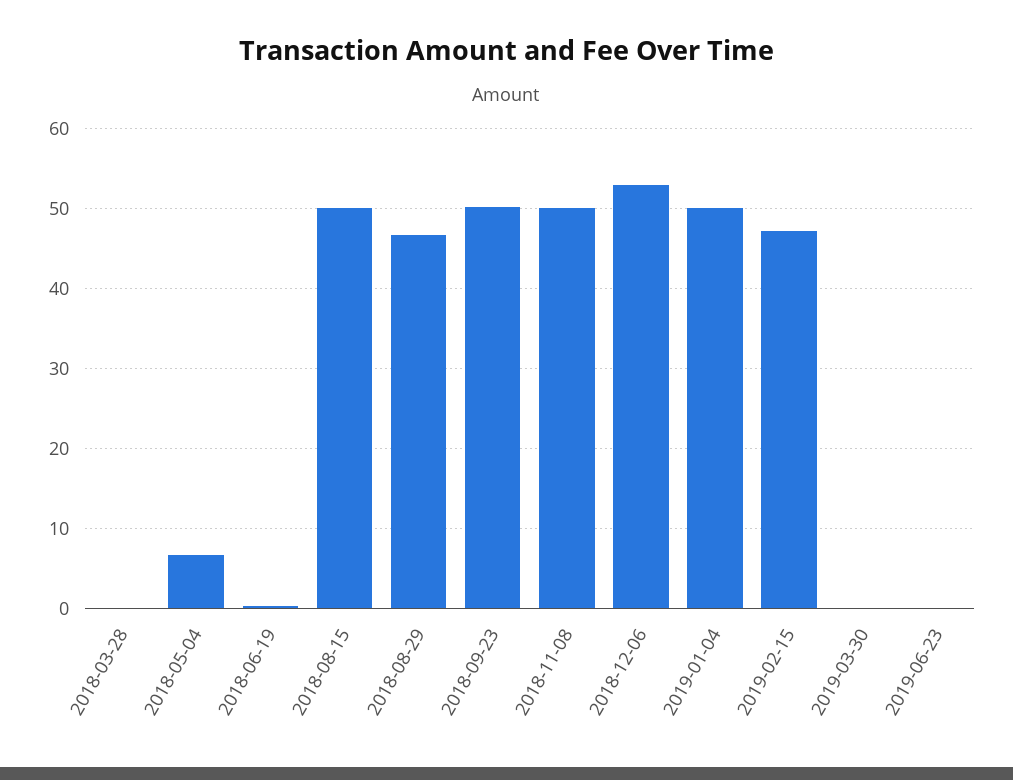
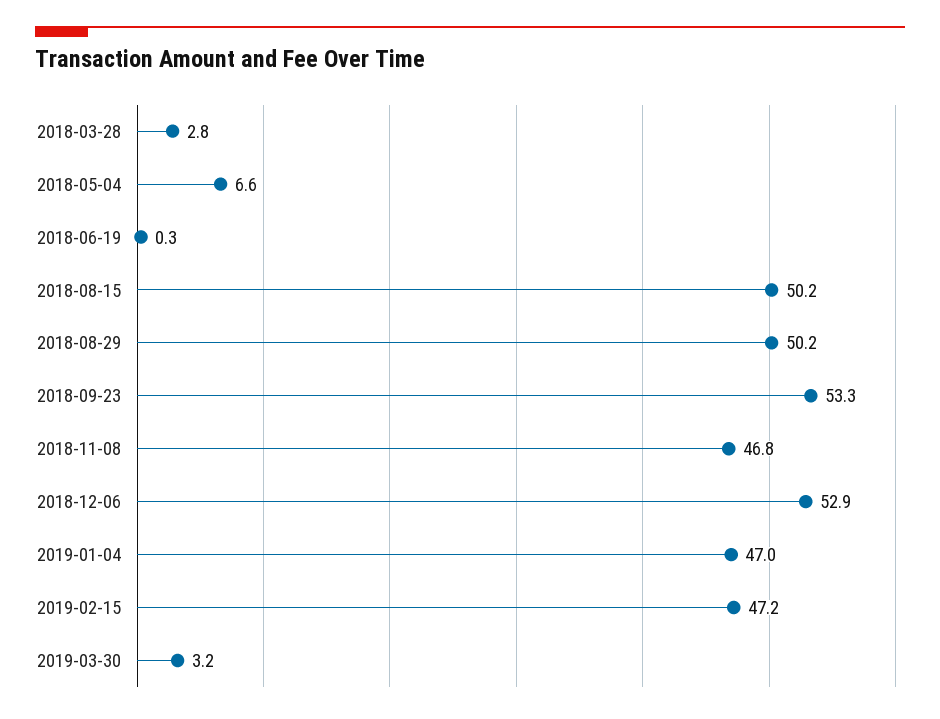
  {
-   "2018-03-28": 0,
+   "2018-03-28": 2.8,
    "2018-05-04": 6.6,
    "2018-06-19": 0.3,
    "2018-08-15": 50.2,
-   "2018-08-29": 47,
+   "2018-08-29": 50.2,
-   "2018-09-23": 50,
+   "2018-09-23": 53.3,
-   "2018-11-08": 50,
+   "2018-11-08": 46.8,
    "2018-12-06": 52.9,
-   "2019-01-04": 50,
+   "2019-01-04": 47,
    "2019-02-15": 47.2,
-   "2019-03-30": 0,
+   "2019-03-30": 3.2
-   "2019-06-23": 0
  }

